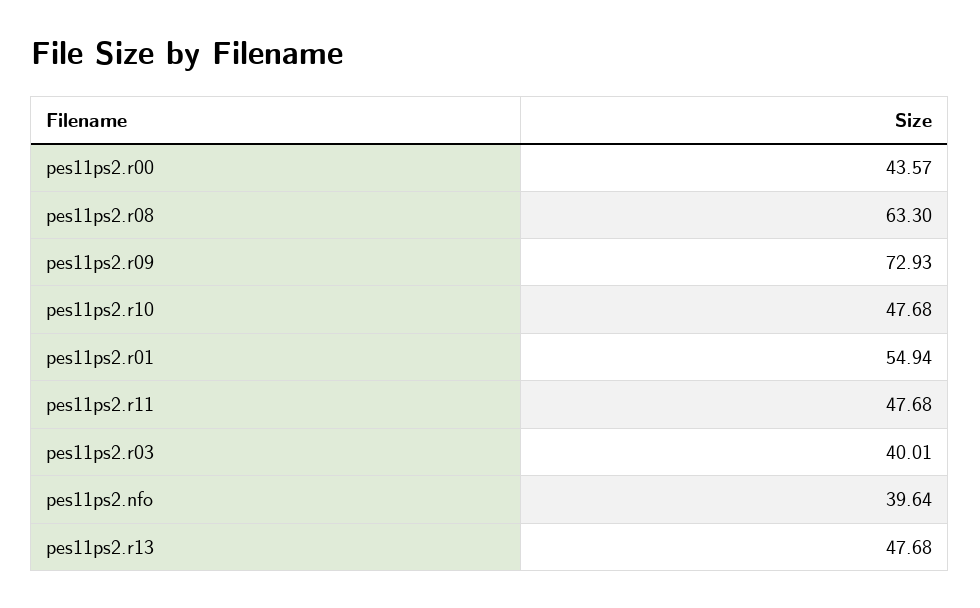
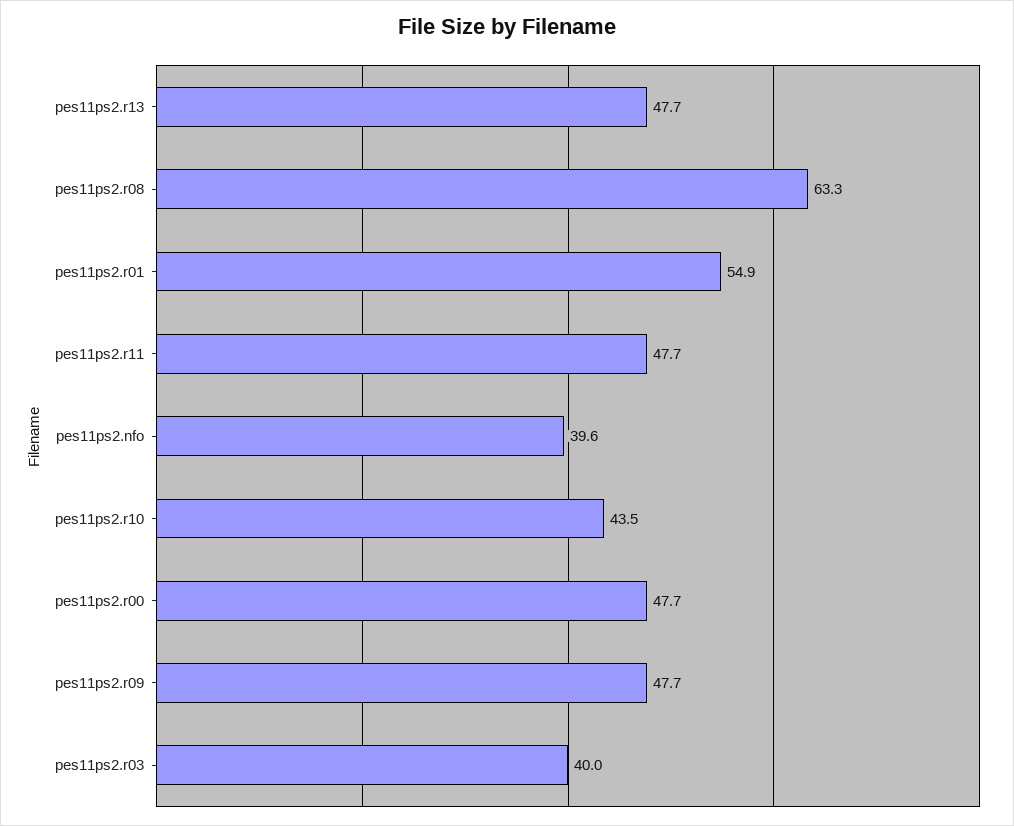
  {
-   "pes11ps2.r00": 43.57,
+   "pes11ps2.r00": 47.7,
    "pes11ps2.r08": 63.3,
-   "pes11ps2.r09": 72.93,
+   "pes11ps2.r09": 47.7,
-   "pes11ps2.r10": 47.68,
+   "pes11ps2.r10": 43.5,
    "pes11ps2.r01": 54.94,
    "pes11ps2.r11": 47.68,
    "pes11ps2.r03": 40.01,
    "pes11ps2.nfo": 39.64,
    "pes11ps2.r13": 47.68
  }

